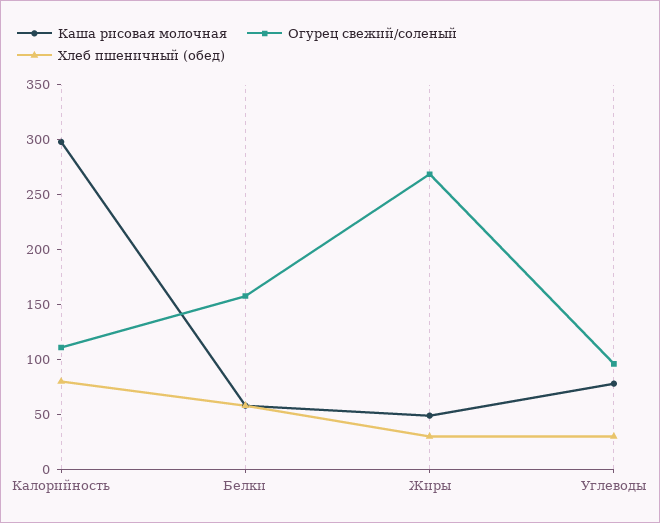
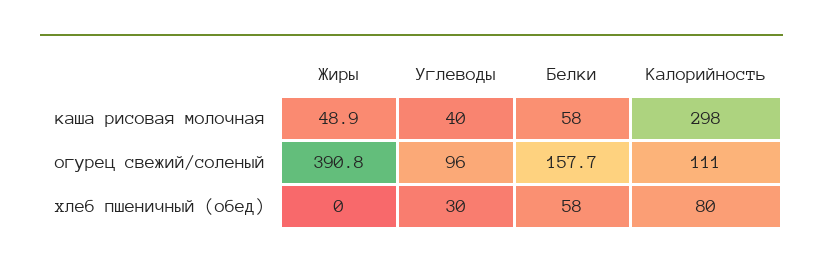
  {
    "Каша рисовая молочная": {
      "Калорийность": 298,
      "Белки": 58,
      "Жиры": 48.9,
-     "Углеводы": 80
+     "Углеводы": 40
    },
    "Огурец свежий/соленый": {
      "Калорийность": 111,
      "Белки": 157.7,
-     "Жиры": 270,
+     "Жиры": 390.8,
      "Углеводы": 96
    },
    "Хлеб пшеничный (обед)": {
      "Калорийность": 80,
      "Белки": 58,
-     "Жиры": 30,
+     "Жиры": 0,
      "Углеводы": 30
    }
  }

